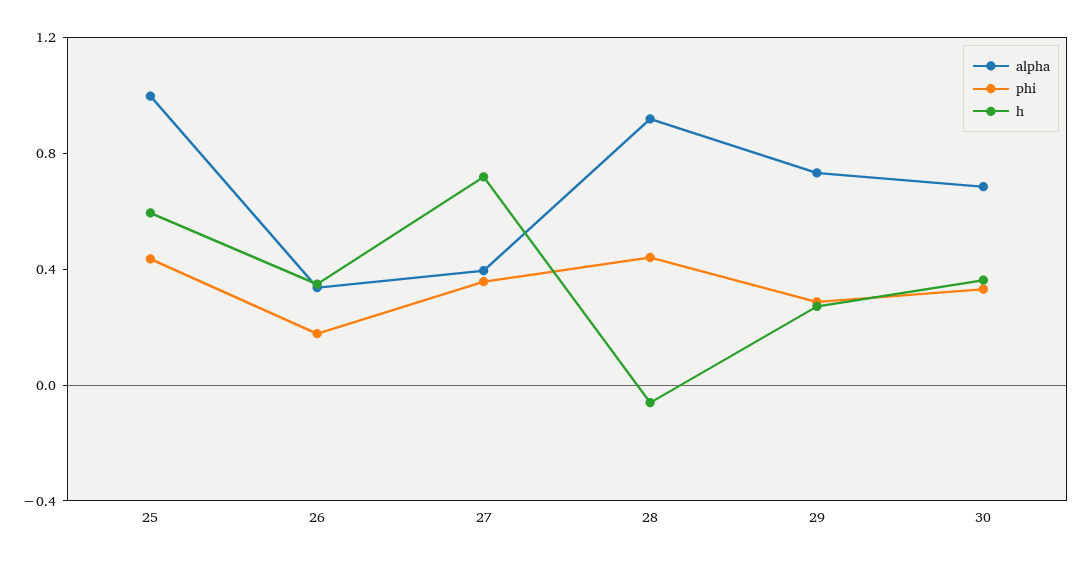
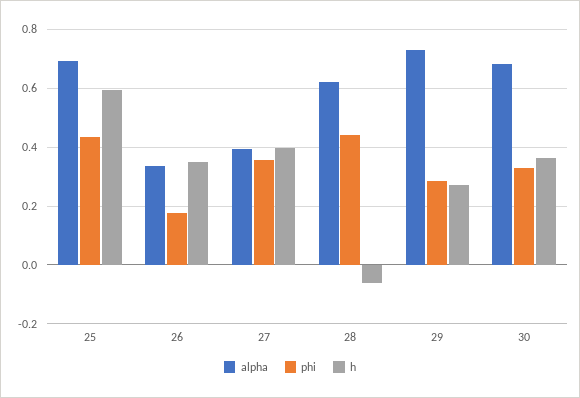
  {
    "alpha": {
-     "25": 1,
+     "25": 0.7,
      "26": 0.325,
      "27": 0.4,
-     "28": 0.9,
+     "28": 0.625,
      "29": 0.725,
      "30": 0.675
    },
    "phi": {
      "25": 0.425,
      "26": 0.175,
      "27": 0.35,
      "28": 0.45,
      "29": 0.275,
      "30": 0.325
    },
    "h": {
      "25": 0.6,
      "26": 0.35,
-     "27": 0.7,
+     "27": 0.4,
      "28": -0.05,
      "29": 0.275,
      "30": 0.35
    }
  }

